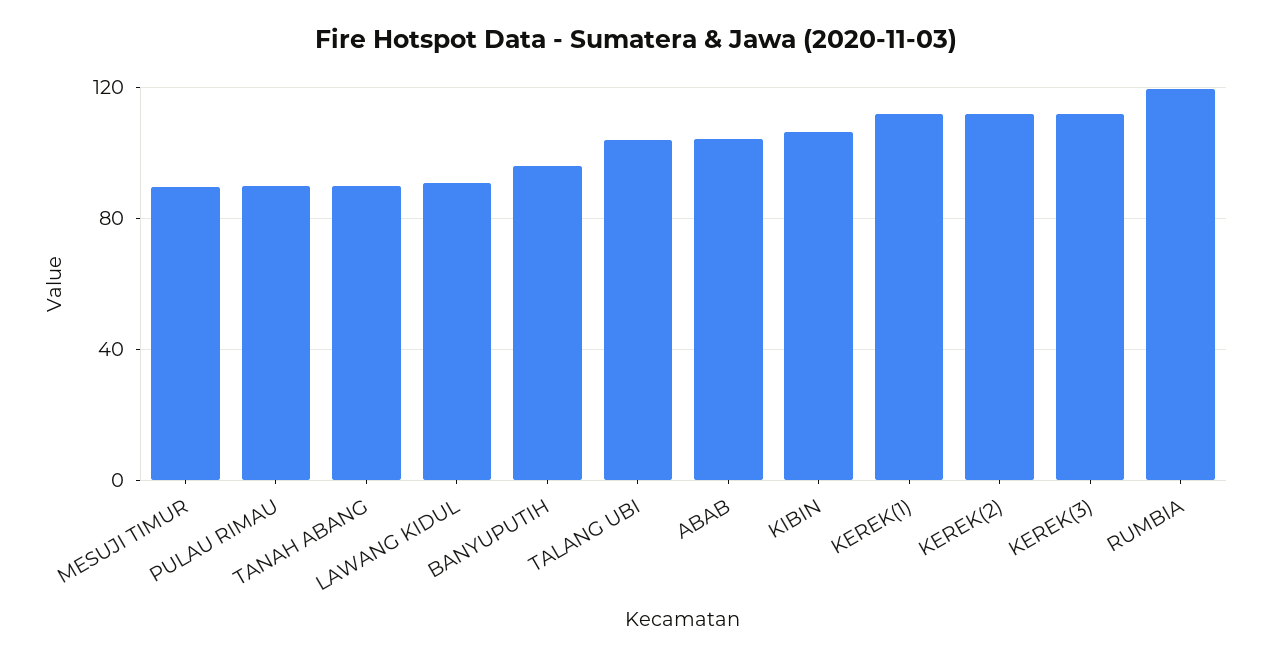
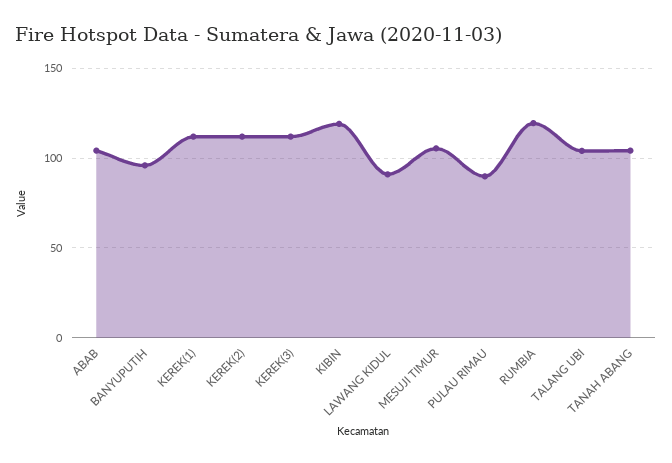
  {
-   "MESUJI TIMUR": 90,
+   "MESUJI TIMUR": 105,
    "PULAU RIMAU": 90,
-   "TANAH ABANG": 90,
+   "TANAH ABANG": 105,
    "LAWANG KIDUL": 90,
    "BANYUPUTIH": 95,
    "TALANG UBI": 105,
    "ABAB": 105,
-   "KIBIN": 105,
+   "KIBIN": 120,
    "KEREK(1)": 110,
    "KEREK(2)": 110,
    "KEREK(3)": 110,
    "RUMBIA": 120
  }

